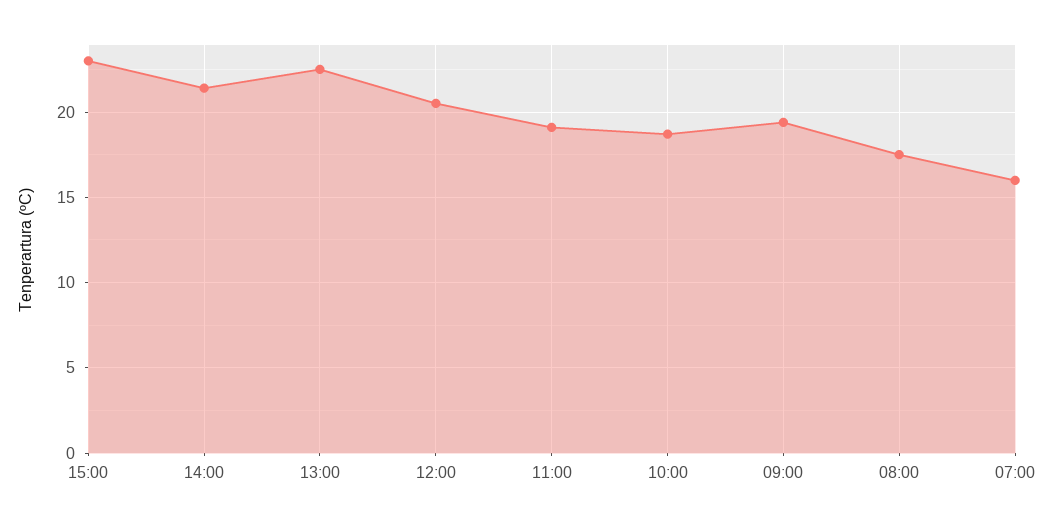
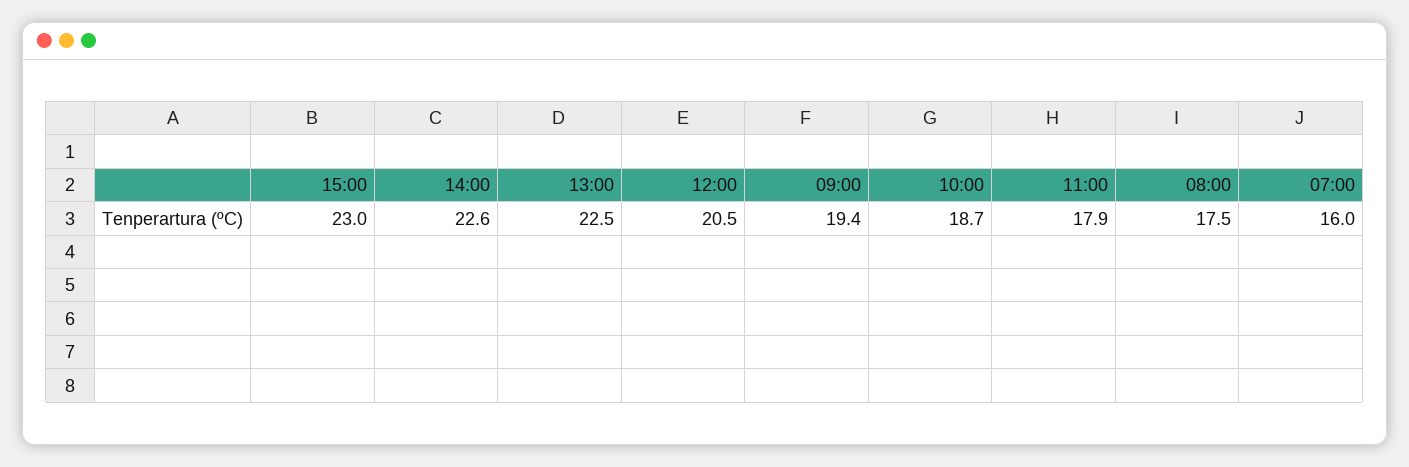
  {
    "15:00": 23,
-   "14:00": 21.5,
+   "14:00": 22.6,
    "13:00": 22.5,
    "12:00": 20.5,
-   "11:00": 19,
+   "11:00": 17.9,
    "10:00": 18.7,
    "09:00": 19.4,
    "08:00": 17.5,
    "07:00": 16
  }

